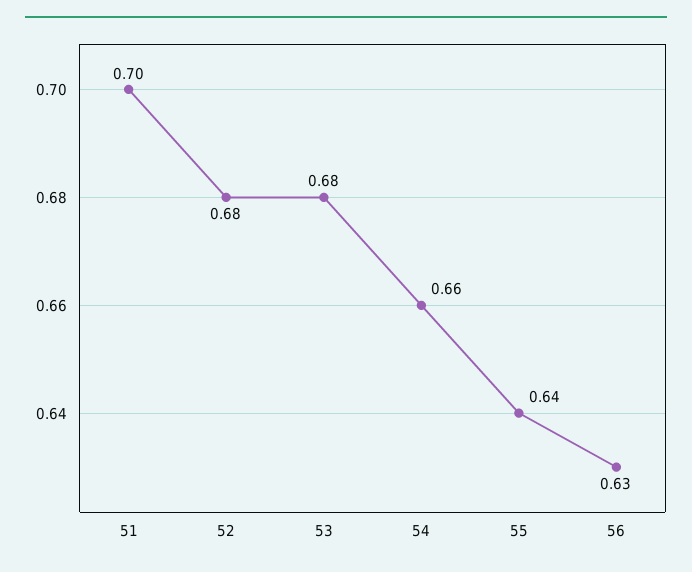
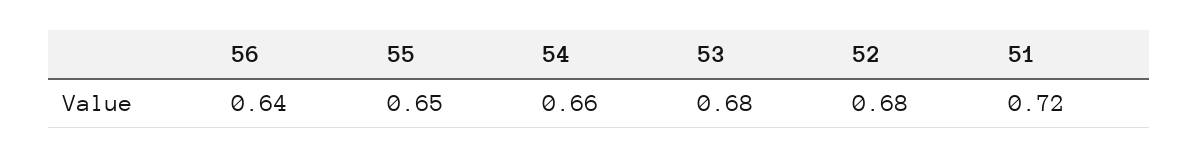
  {
-   "51": 0.7,
+   "51": 0.72,
    "52": 0.68,
    "53": 0.68,
    "54": 0.66,
-   "55": 0.64,
+   "55": 0.65,
-   "56": 0.63
+   "56": 0.64
  }

